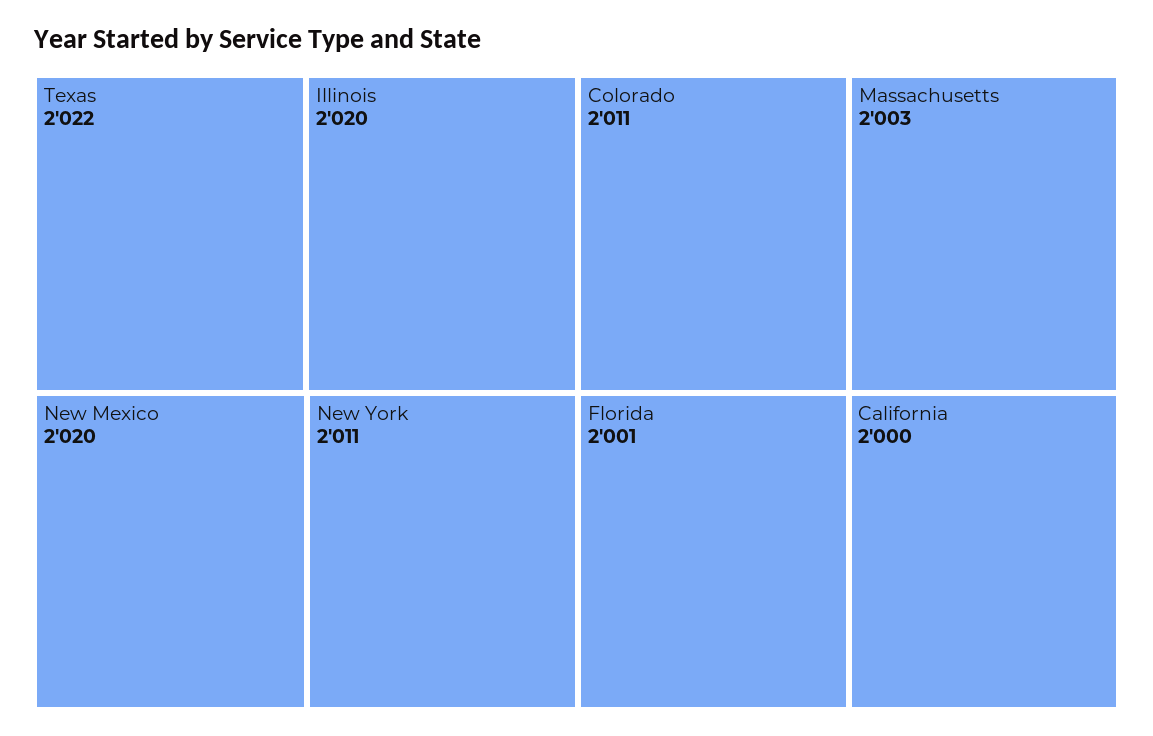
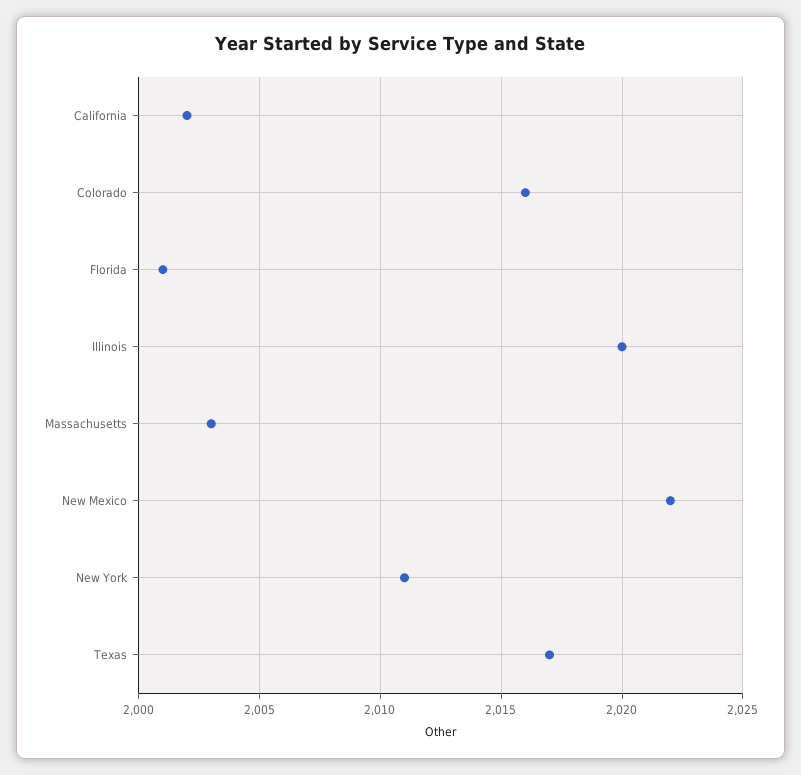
  {
-   "Texas": 2022,
+   "Texas": 2017,
    "Illinois": 2020,
-   "New Mexico": 2020,
+   "New Mexico": 2022,
    "New York": 2011,
-   "Colorado": 2011,
+   "Colorado": 2016,
    "Massachusetts": 2003,
    "Florida": 2001,
-   "California": 2000
+   "California": 2002
  }

